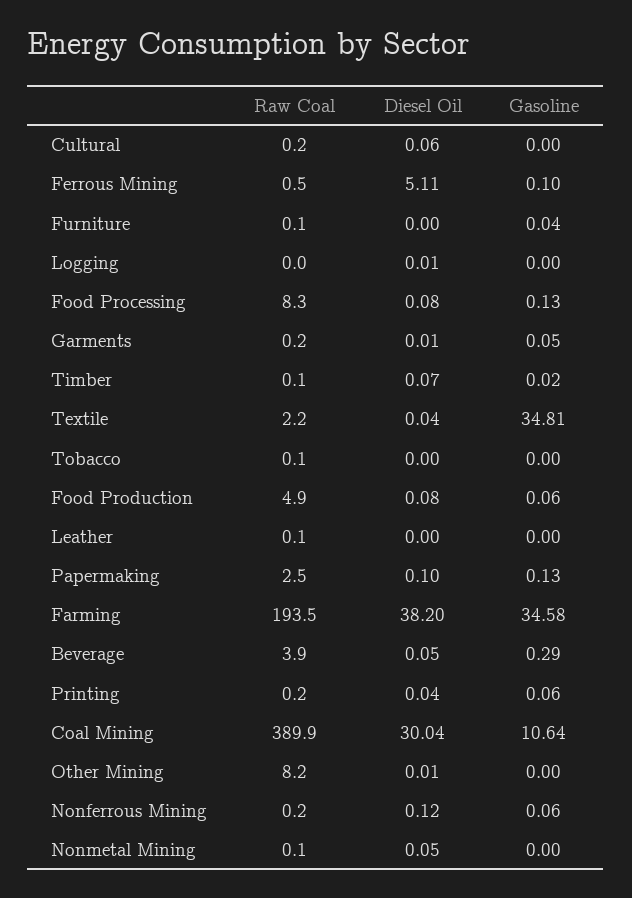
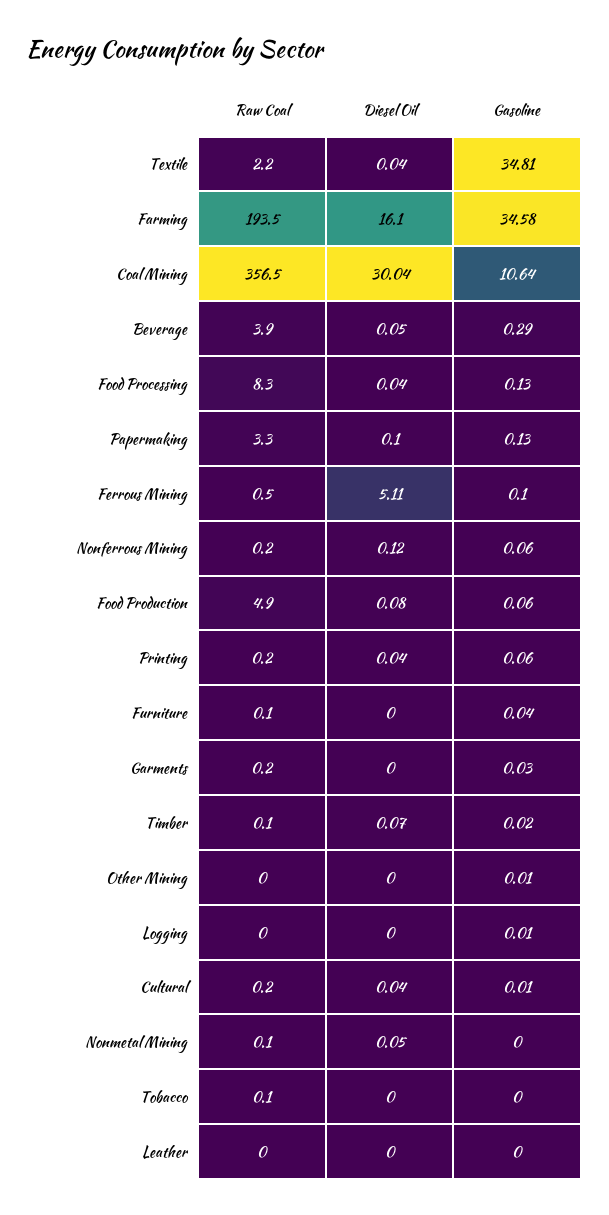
  {
    "Raw Coal": {
      "Cultural": 0.2,
      "Ferrous Mining": 0.5,
      "Furniture": 0.1,
      "Logging": 0,
      "Food Processing": 8.3,
      "Garments": 0.2,
      "Timber": 0.1,
      "Textile": 2.2,
      "Tobacco": 0.1,
      "Food Production": 4.9,
-     "Leather": 0.1,
+     "Leather": 0,
-     "Papermaking": 2.5,
+     "Papermaking": 3.3,
      "Farming": 193.5,
      "Beverage": 3.9,
      "Printing": 0.2,
-     "Coal Mining": 389.9,
+     "Coal Mining": 356.5,
-     "Other Mining": 8.2,
+     "Other Mining": 0,
      "Nonferrous Mining": 0.2,
      "Nonmetal Mining": 0.1
    },
    "Diesel Oil": {
-     "Cultural": 0.06,
+     "Cultural": 0.04,
      "Ferrous Mining": 5.11,
      "Furniture": 0,
-     "Logging": 0.01,
+     "Logging": 0,
-     "Food Processing": 0.08,
+     "Food Processing": 0.04,
-     "Garments": 0.01,
+     "Garments": 0,
      "Timber": 0.07,
      "Textile": 0.04,
      "Tobacco": 0,
      "Food Production": 0.08,
      "Leather": 0,
      "Papermaking": 0.1,
-     "Farming": 38.2,
+     "Farming": 16.1,
      "Beverage": 0.05,
      "Printing": 0.04,
      "Coal Mining": 30.04,
-     "Other Mining": 0.01,
+     "Other Mining": 0,
      "Nonferrous Mining": 0.12,
      "Nonmetal Mining": 0.05
    },
    "Gasoline": {
-     "Cultural": 0,
+     "Cultural": 0.01,
      "Ferrous Mining": 0.1,
      "Furniture": 0.04,
-     "Logging": 0,
+     "Logging": 0.01,
      "Food Processing": 0.13,
-     "Garments": 0.05,
+     "Garments": 0.03,
      "Timber": 0.02,
      "Textile": 34.81,
      "Tobacco": 0,
      "Food Production": 0.06,
      "Leather": 0,
      "Papermaking": 0.13,
      "Farming": 34.58,
      "Beverage": 0.29,
      "Printing": 0.06,
      "Coal Mining": 10.64,
-     "Other Mining": 0,
+     "Other Mining": 0.01,
      "Nonferrous Mining": 0.06,
      "Nonmetal Mining": 0
    }
  }

